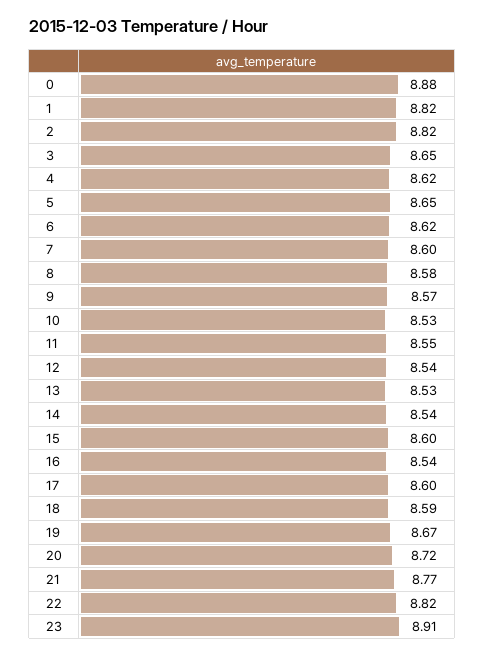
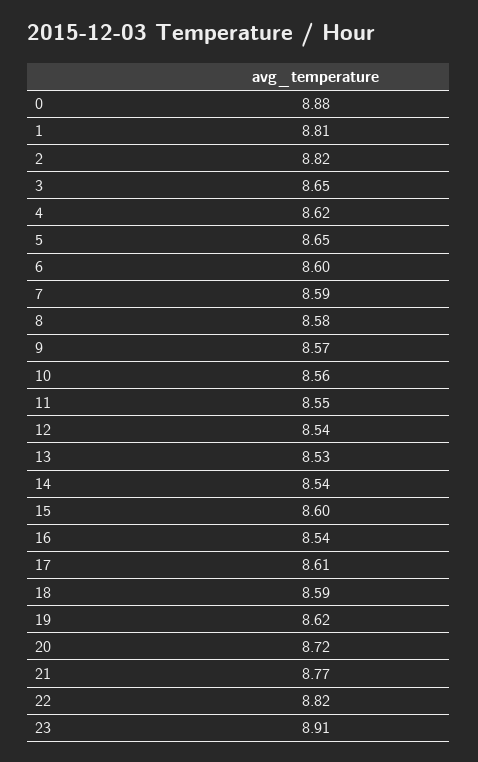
  {
    "0": 8.88,
-   "1": 8.82,
+   "1": 8.81,
    "2": 8.82,
    "3": 8.65,
    "4": 8.62,
    "5": 8.65,
-   "6": 8.62,
+   "6": 8.6,
-   "7": 8.6,
+   "7": 8.59,
    "8": 8.58,
    "9": 8.57,
-   "10": 8.53,
+   "10": 8.56,
    "11": 8.55,
    "12": 8.54,
    "13": 8.53,
    "14": 8.54,
    "15": 8.6,
    "16": 8.54,
-   "17": 8.6,
+   "17": 8.61,
    "18": 8.59,
-   "19": 8.67,
+   "19": 8.62,
    "20": 8.72,
    "21": 8.77,
    "22": 8.82,
    "23": 8.91
  }

